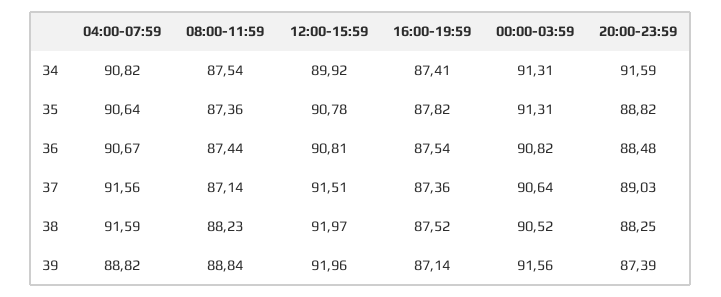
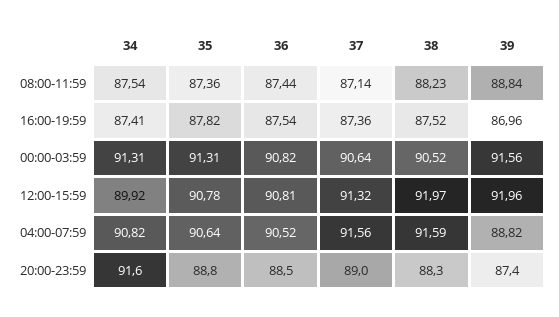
  {
    "04:00-07:59": {
      "34": 90.82,
      "35": 90.64,
-     "36": 90.67,
+     "36": 90.52,
      "37": 91.56,
      "38": 91.59,
      "39": 88.82
    },
    "08:00-11:59": {
      "34": 87.54,
      "35": 87.36,
      "36": 87.44,
      "37": 87.14,
      "38": 88.23,
      "39": 88.84
    },
    "12:00-15:59": {
      "34": 89.92,
      "35": 90.78,
      "36": 90.81,
-     "37": 91.51,
+     "37": 91.32,
      "38": 91.97,
      "39": 91.96
    },
    "16:00-19:59": {
      "34": 87.41,
      "35": 87.82,
      "36": 87.54,
      "37": 87.36,
      "38": 87.52,
-     "39": 87.14
+     "39": 86.96
    },
    "00:00-03:59": {
      "34": 91.31,
      "35": 91.31,
      "36": 90.82,
      "37": 90.64,
      "38": 90.52,
      "39": 91.56
    },
    "20:00-23:59": {
      "34": 91.59,
      "35": 88.82,
      "36": 88.48,
      "37": 89.03,
      "38": 88.25,
      "39": 87.39
    }
  }

